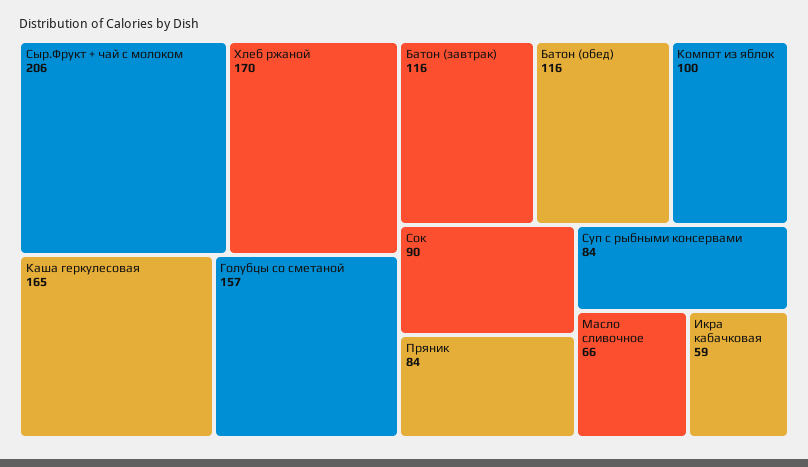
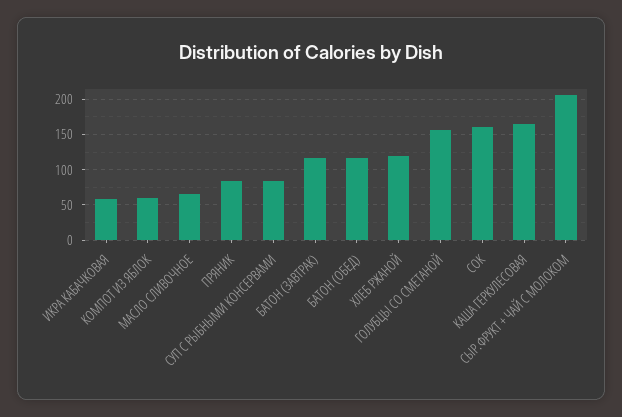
  {
    "Сыр.Фрукт + чай с молоком": 206,
-   "Хлеб ржаной": 170,
+   "Хлеб ржаной": 120,
    "Каша геркулесовая": 165,
    "Голубцы со сметаной": 157,
    "Батон (завтрак)": 116,
    "Батон (обед)": 116,
-   "Компот из яблок": 100,
+   "Компот из яблок": 60,
-   "Сок": 90,
+   "Сок": 160,
    "Пряник": 84,
    "Суп с рыбными консервами": 84,
    "Масло сливочное": 66,
    "Икра кабачковая": 59
  }

